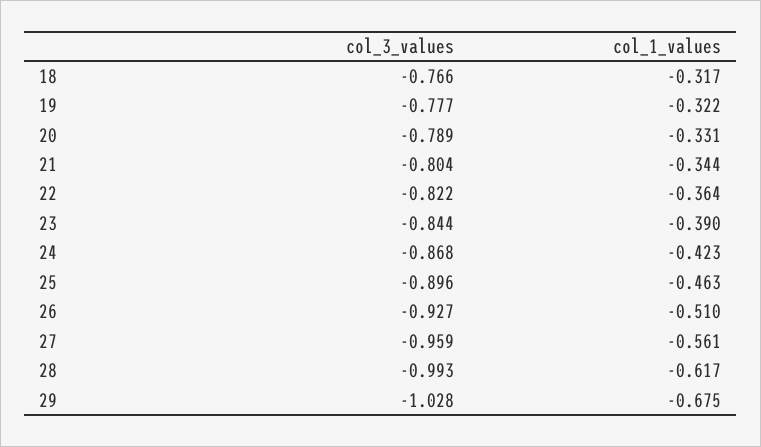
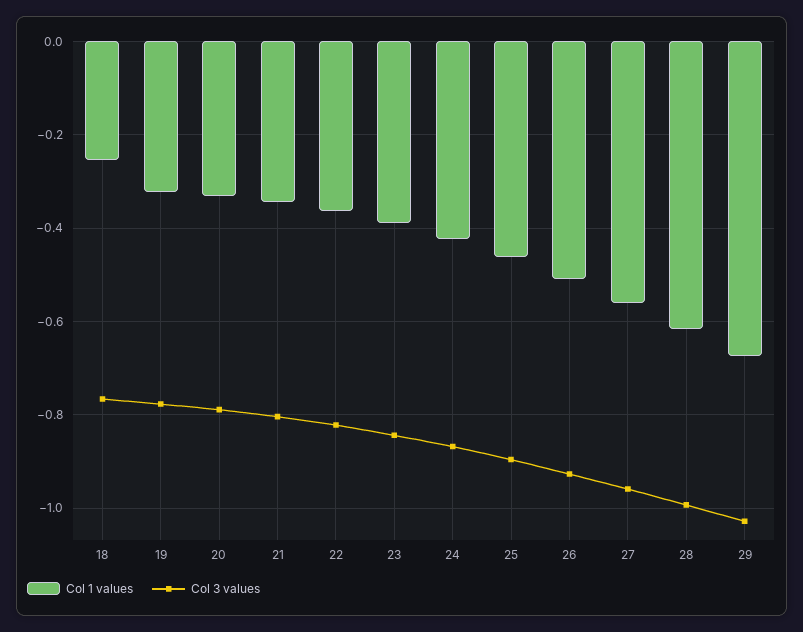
  {
    "col_3_values": {
      "18": -0.766,
      "19": -0.777,
      "20": -0.789,
      "21": -0.804,
      "22": -0.822,
      "23": -0.844,
      "24": -0.868,
      "25": -0.896,
      "26": -0.927,
      "27": -0.959,
      "28": -0.993,
      "29": -1.028
    },
    "col_1_values": {
-     "18": -0.317,
+     "18": -0.26,
      "19": -0.322,
      "20": -0.331,
      "21": -0.344,
      "22": -0.364,
      "23": -0.39,
      "24": -0.423,
      "25": -0.463,
      "26": -0.51,
      "27": -0.561,
      "28": -0.617,
      "29": -0.675
    }
  }

